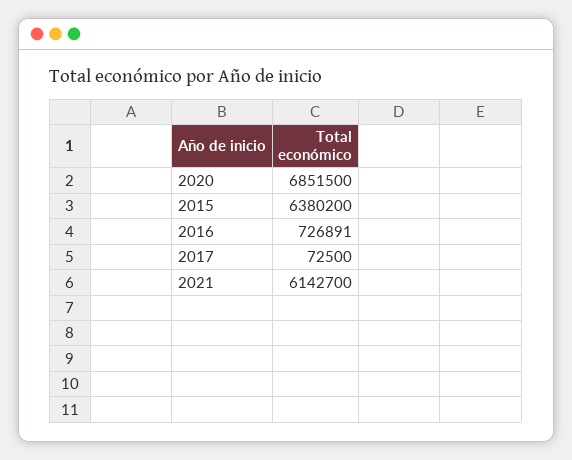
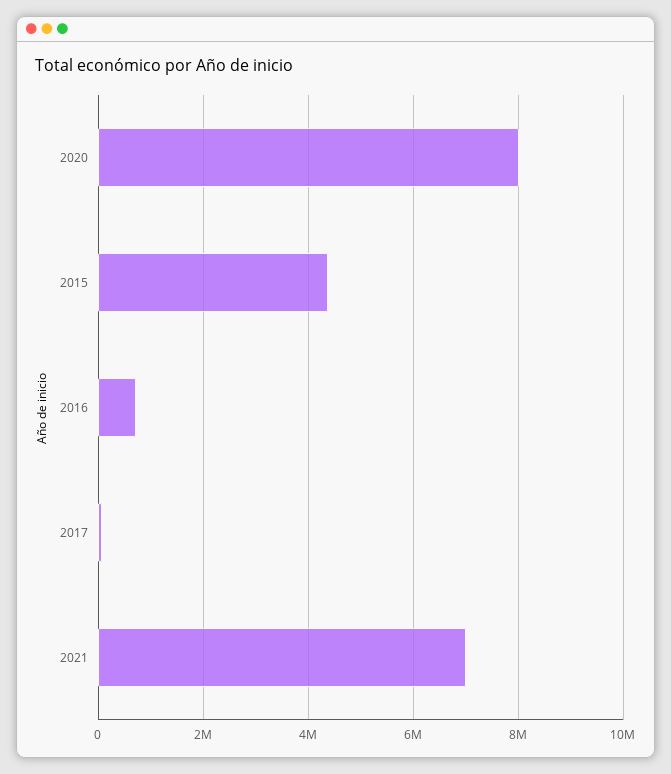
  {
-   "2020": 6851500,
+   "2020": 8000000,
-   "2015": 6380200,
+   "2015": 4400000,
    "2016": 726891,
    "2017": 72500,
-   "2021": 6142700
+   "2021": 7000000
  }

